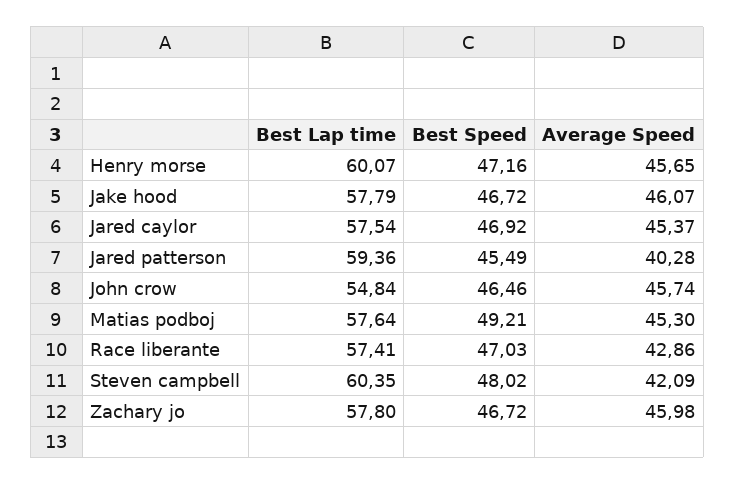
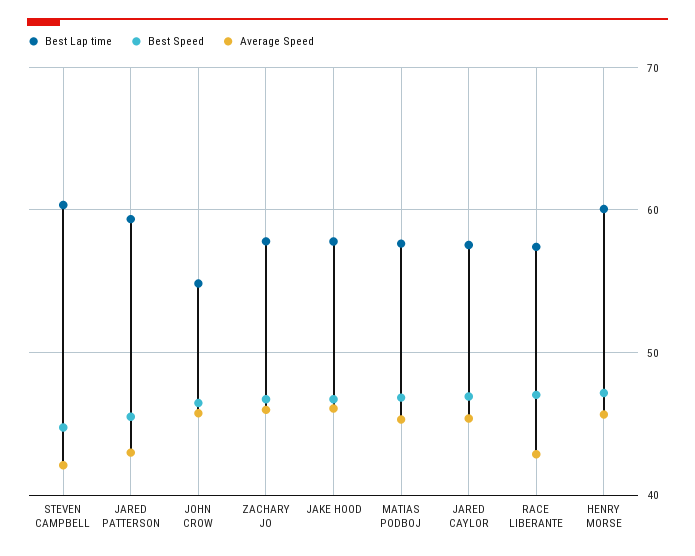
  {
    "Best Lap time": {
      "Henry morse": 60.07,
      "Jake hood": 57.79,
      "Jared caylor": 57.54,
      "Jared patterson": 59.36,
      "John crow": 54.84,
      "Matias podboj": 57.64,
      "Race liberante": 57.41,
      "Steven campbell": 60.35,
      "Zachary jo": 57.8
    },
    "Best Speed": {
      "Henry morse": 47.16,
      "Jake hood": 46.72,
      "Jared caylor": 46.92,
      "Jared patterson": 45.49,
      "John crow": 46.46,
-     "Matias podboj": 49.21,
+     "Matias podboj": 47,
      "Race liberante": 47.03,
-     "Steven campbell": 48.02,
+     "Steven campbell": 45,
      "Zachary jo": 46.72
    },
    "Average Speed": {
      "Henry morse": 45.65,
      "Jake hood": 46.07,
      "Jared caylor": 45.37,
-     "Jared patterson": 40.28,
+     "Jared patterson": 43,
      "John crow": 45.74,
      "Matias podboj": 45.3,
      "Race liberante": 42.86,
      "Steven campbell": 42.09,
      "Zachary jo": 45.98
    }
  }

